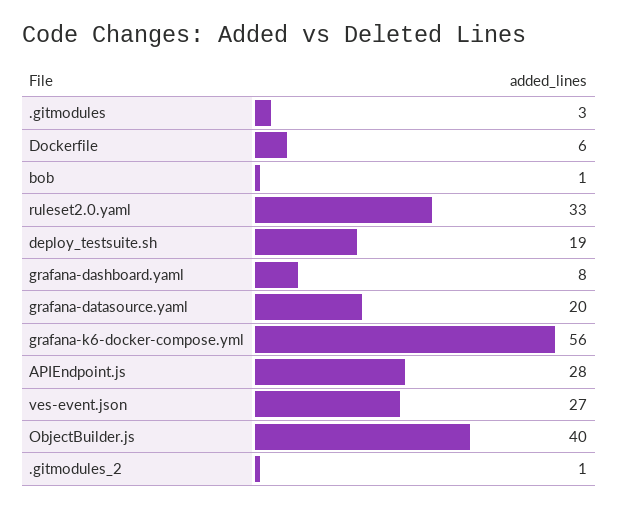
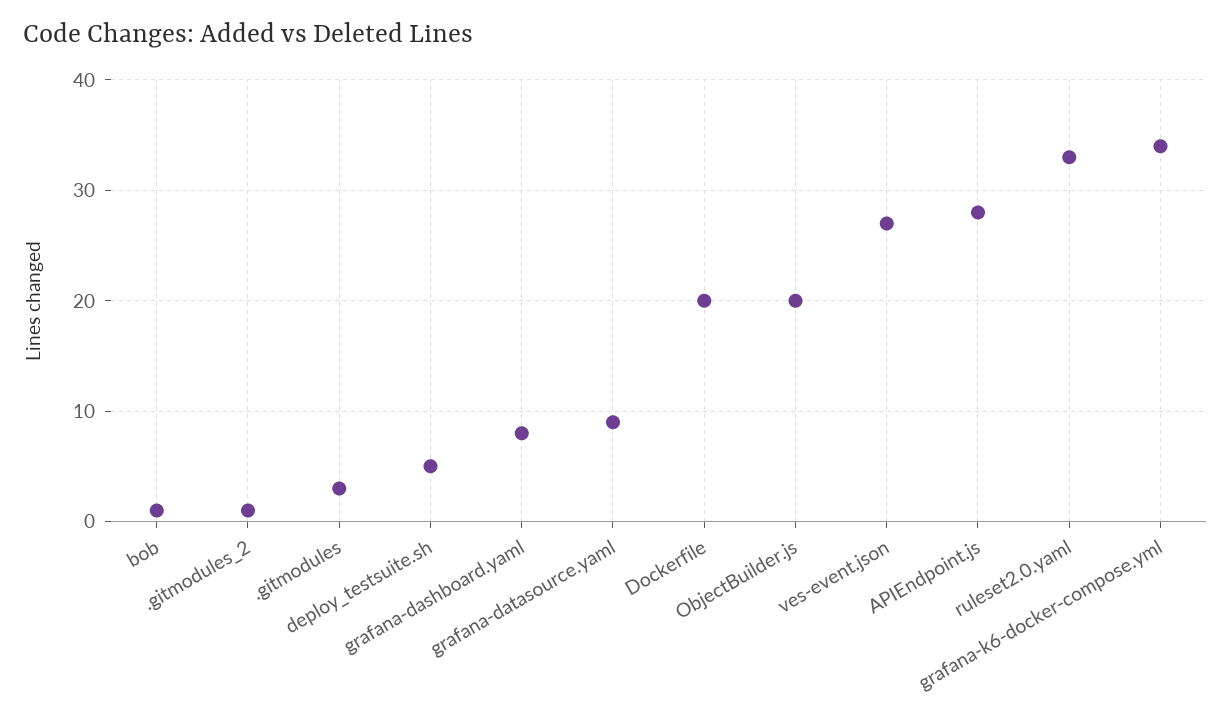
  {
    ".gitmodules": 3,
-   "Dockerfile": 6,
+   "Dockerfile": 20,
    "bob": 1,
    "ruleset2.0.yaml": 33,
-   "deploy_testsuite.sh": 19,
+   "deploy_testsuite.sh": 5,
    "grafana-dashboard.yaml": 8,
-   "grafana-datasource.yaml": 20,
+   "grafana-datasource.yaml": 9,
-   "grafana-k6-docker-compose.yml": 56,
+   "grafana-k6-docker-compose.yml": 34,
    "APIEndpoint.js": 28,
    "ves-event.json": 27,
-   "ObjectBuilder.js": 40,
+   "ObjectBuilder.js": 20,
    ".gitmodules_2": 1
  }

